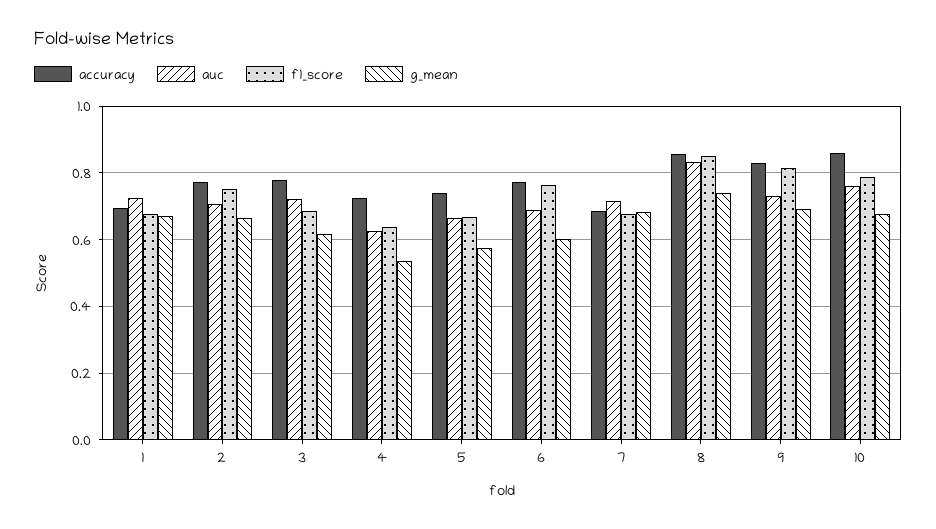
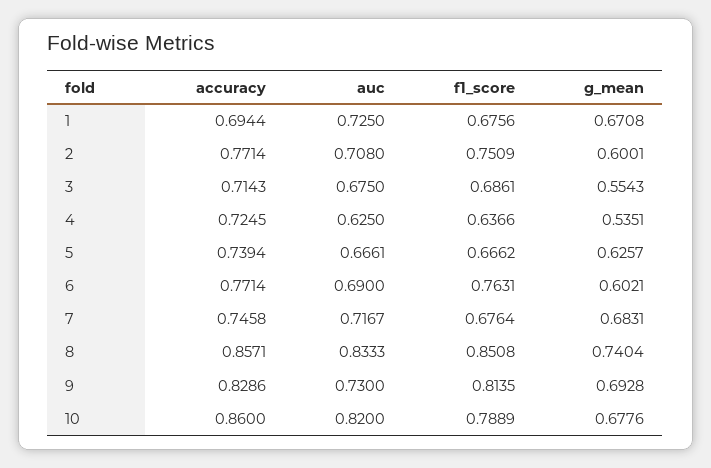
  {
    "accuracy": {
      "1": 0.6944,
      "2": 0.7714,
-     "3": 0.78,
+     "3": 0.7143,
      "4": 0.7245,
      "5": 0.7394,
      "6": 0.7714,
-     "7": 0.68,
+     "7": 0.7458,
      "8": 0.8571,
      "9": 0.8286,
      "10": 0.86
    },
    "auc": {
      "1": 0.725,
      "2": 0.708,
-     "3": 0.72,
+     "3": 0.675,
      "4": 0.625,
      "5": 0.6661,
      "6": 0.69,
      "7": 0.7167,
      "8": 0.8333,
      "9": 0.73,
-     "10": 0.76
+     "10": 0.82
    },
    "f1_score": {
      "1": 0.6756,
      "2": 0.7509,
      "3": 0.6861,
      "4": 0.6366,
      "5": 0.6662,
      "6": 0.7631,
      "7": 0.6764,
      "8": 0.8508,
      "9": 0.8135,
      "10": 0.7889
    },
    "g_mean": {
      "1": 0.6708,
-     "2": 0.66,
+     "2": 0.6001,
-     "3": 0.62,
+     "3": 0.5543,
      "4": 0.5351,
-     "5": 0.58,
+     "5": 0.6257,
      "6": 0.6021,
      "7": 0.6831,
      "8": 0.7404,
      "9": 0.6928,
      "10": 0.6776
    }
  }

